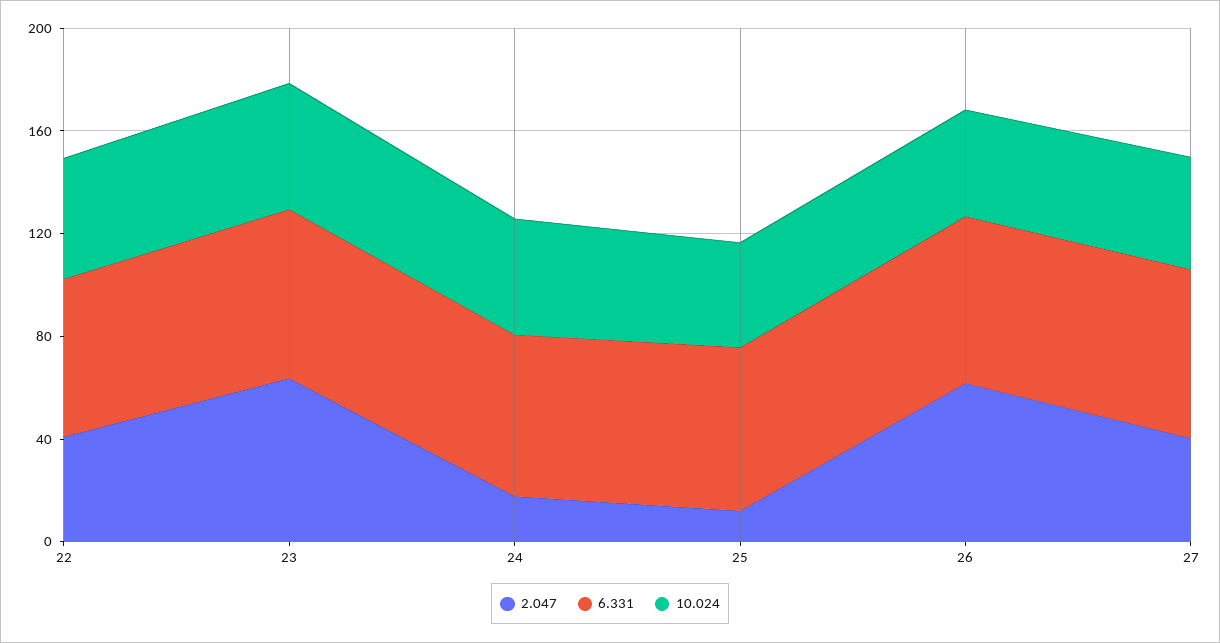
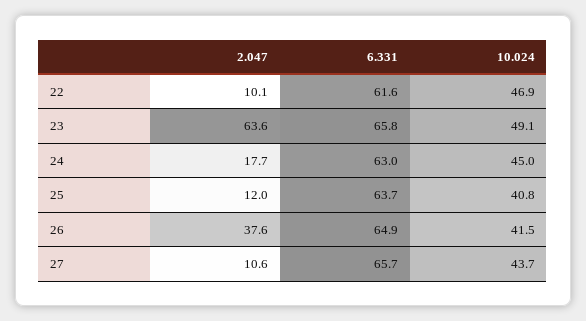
  {
    "2.047": {
-     "22": 40,
+     "22": 10.1,
      "23": 63.6,
      "24": 17.7,
      "25": 12,
-     "26": 60,
+     "26": 37.6,
-     "27": 40
+     "27": 10.6
    },
    "6.331": {
      "22": 61.6,
      "23": 65.8,
      "24": 63,
      "25": 63.7,
      "26": 64.9,
      "27": 65.7
    },
    "10.024": {
      "22": 46.9,
      "23": 49.1,
      "24": 45,
      "25": 40.8,
      "26": 41.5,
      "27": 43.7
    }
  }

